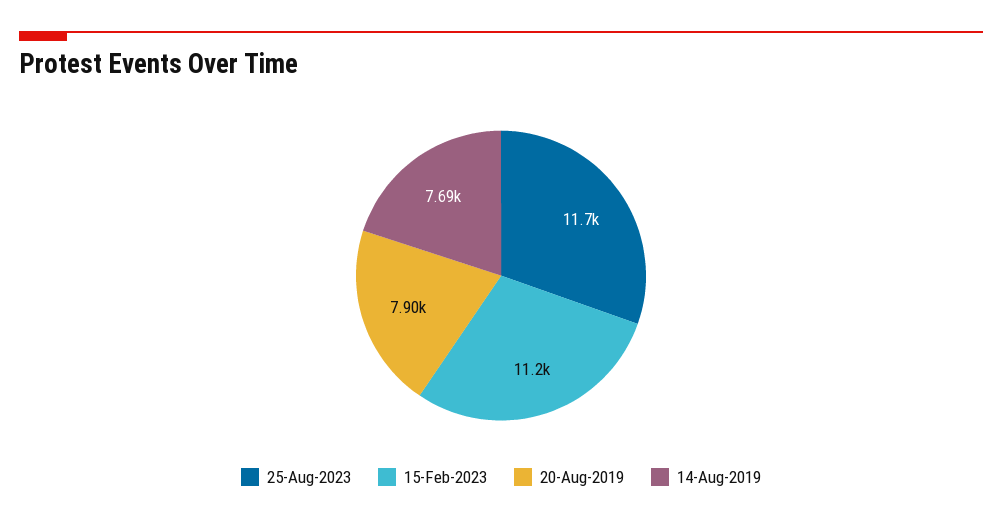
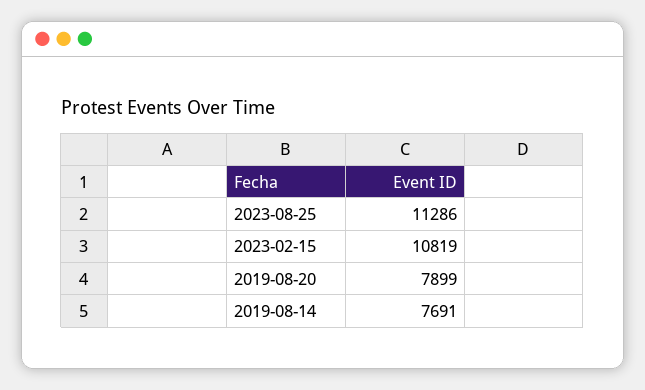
  {
-   "25-Aug-2023": 11700,
+   "25-Aug-2023": 11286,
-   "15-Feb-2023": 11200,
+   "15-Feb-2023": 10819,
    "20-Aug-2019": 7899,
    "14-Aug-2019": 7691
  }

